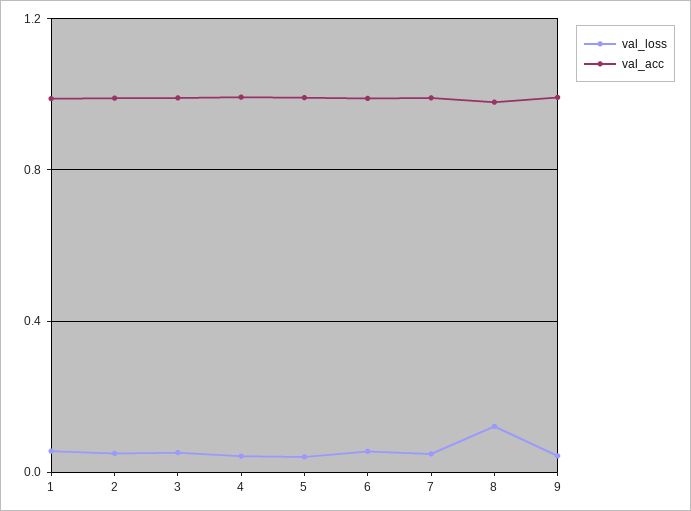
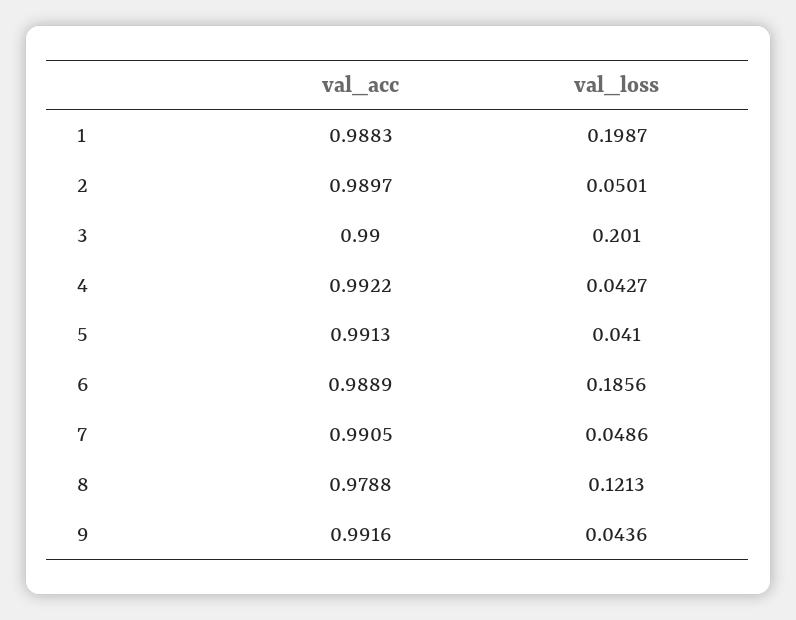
  {
    "val_loss": {
-     "1": 0.05,
+     "1": 0.1987,
      "2": 0.0501,
-     "3": 0.05,
+     "3": 0.201,
      "4": 0.0427,
      "5": 0.041,
-     "6": 0.05,
+     "6": 0.1856,
      "7": 0.0486,
      "8": 0.1213,
      "9": 0.0436
    },
    "val_acc": {
      "1": 0.9883,
      "2": 0.9897,
      "3": 0.99,
      "4": 0.9922,
      "5": 0.9913,
      "6": 0.9889,
      "7": 0.9905,
      "8": 0.9788,
      "9": 0.9916
    }
  }

